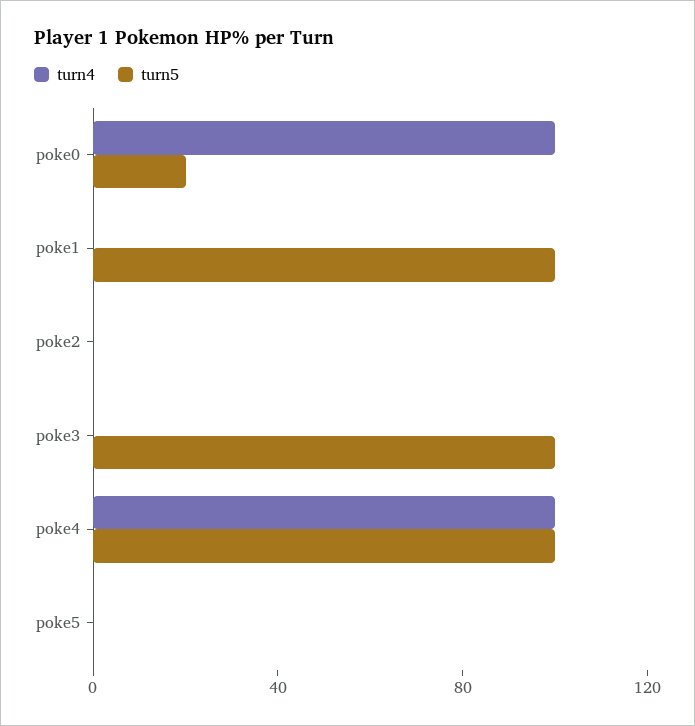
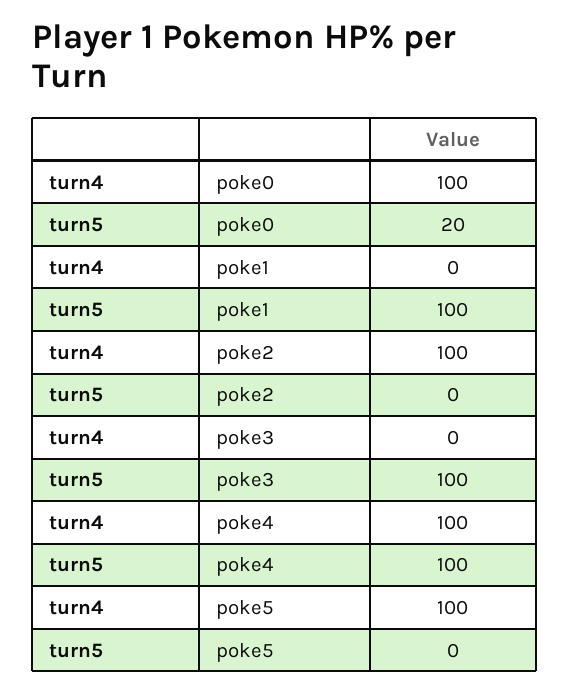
  {
    "turn4": {
      "poke0": 100,
      "poke1": 0,
-     "poke2": 0,
+     "poke2": 100,
      "poke3": 0,
      "poke4": 100,
-     "poke5": 0
+     "poke5": 100
    },
    "turn5": {
      "poke0": 20,
      "poke1": 100,
      "poke2": 0,
      "poke3": 100,
      "poke4": 100,
      "poke5": 0
    }
  }

